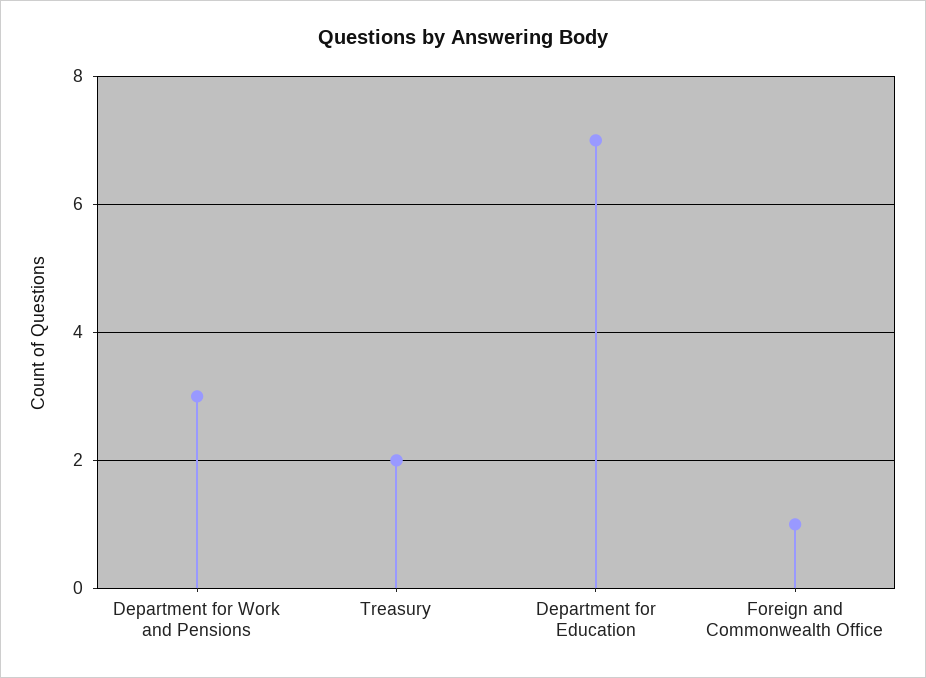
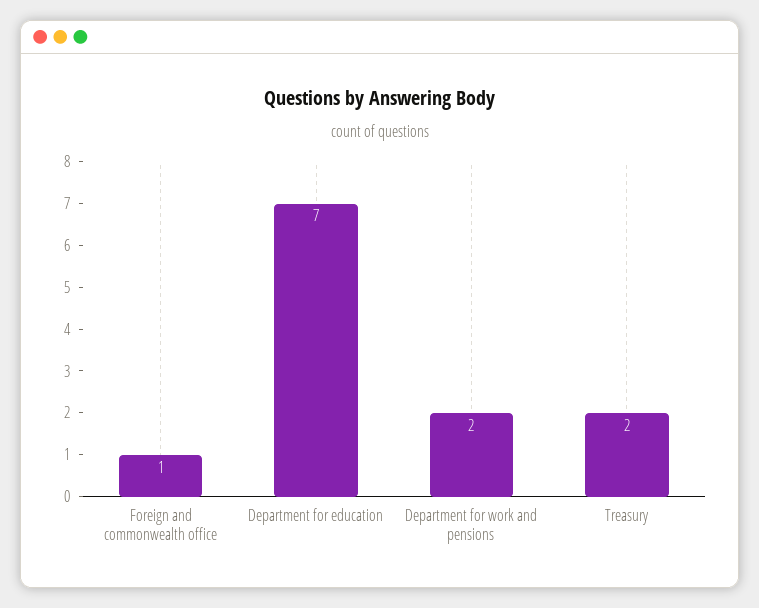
  {
-   "Department for Work and Pensions": 3,
+   "Department for Work and Pensions": 2,
    "Treasury": 2,
    "Department for Education": 7,
    "Foreign and Commonwealth Office": 1
  }

